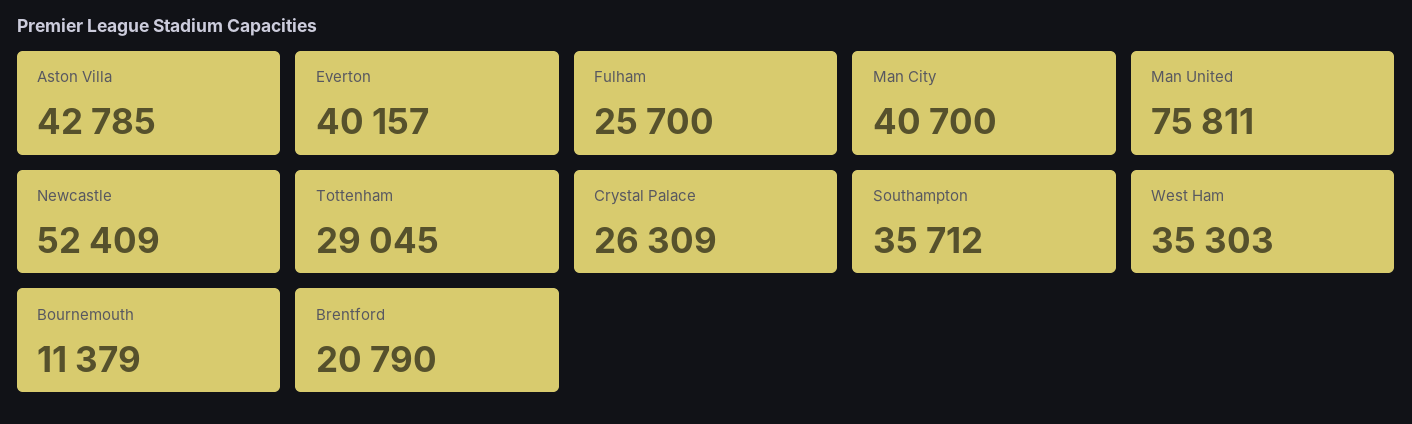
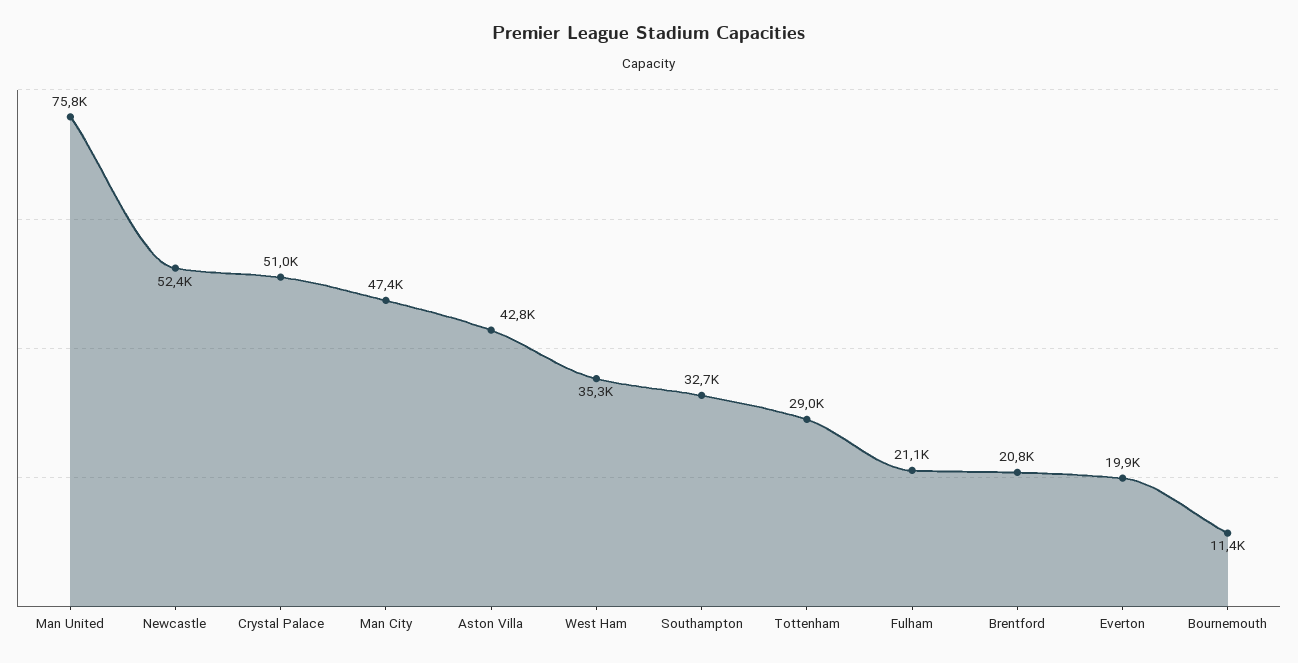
  {
    "Aston Villa": 42785,
-   "Everton": 40157,
+   "Everton": 19900,
-   "Fulham": 25700,
+   "Fulham": 21100,
-   "Man City": 40700,
+   "Man City": 47400,
    "Man United": 75811,
    "Newcastle": 52409,
    "Tottenham": 29045,
-   "Crystal Palace": 26309,
+   "Crystal Palace": 51000,
-   "Southampton": 35712,
+   "Southampton": 32700,
    "West Ham": 35303,
    "Bournemouth": 11379,
    "Brentford": 20790
  }

